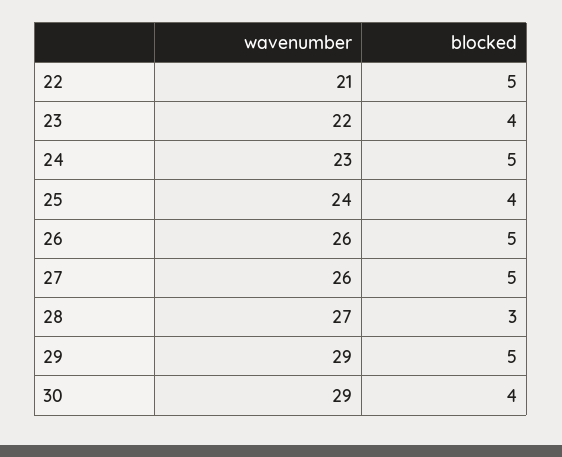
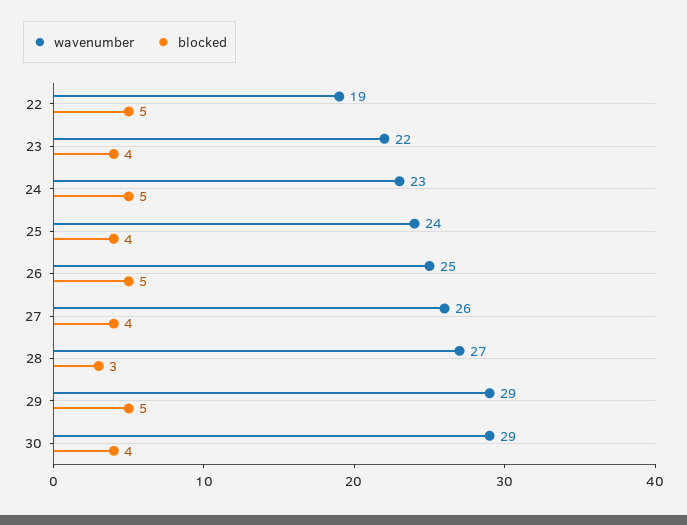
  {
    "wavenumber": {
-     "22": 21,
+     "22": 19,
      "23": 22,
      "24": 23,
      "25": 24,
-     "26": 26,
+     "26": 25,
      "27": 26,
      "28": 27,
      "29": 29,
      "30": 29
    },
    "blocked": {
      "22": 5,
      "23": 4,
      "24": 5,
      "25": 4,
      "26": 5,
-     "27": 5,
+     "27": 4,
      "28": 3,
      "29": 5,
      "30": 4
    }
  }

